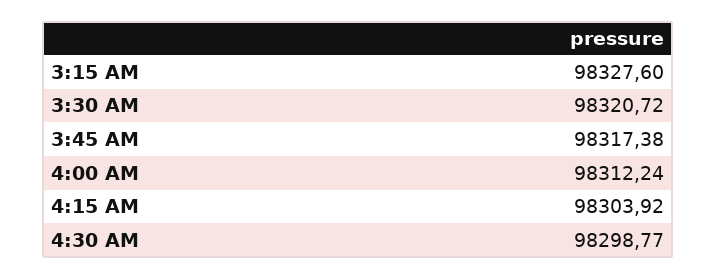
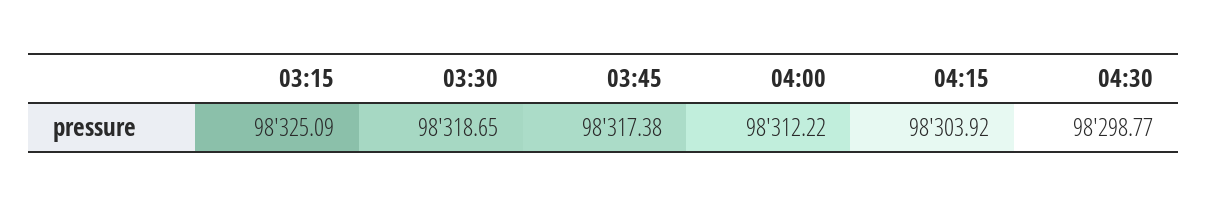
  {
-   "3:15 AM": 98327.6,
+   "3:15 AM": 98325.09,
-   "3:30 AM": 98320.72,
+   "3:30 AM": 98318.65,
    "3:45 AM": 98317.38,
-   "4:00 AM": 98312.24,
+   "4:00 AM": 98312.22,
    "4:15 AM": 98303.92,
    "4:30 AM": 98298.77
  }

